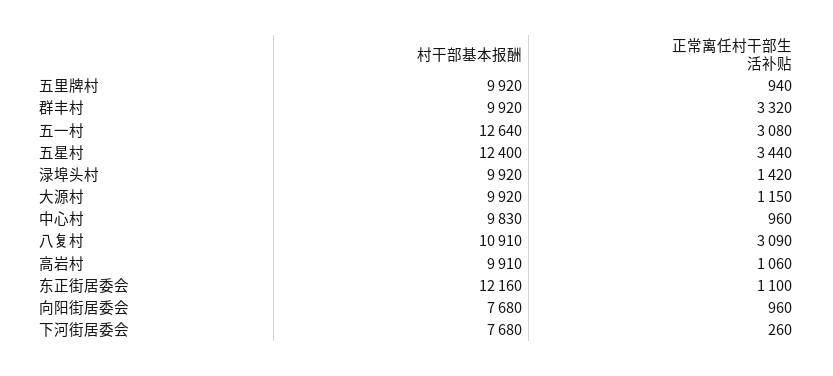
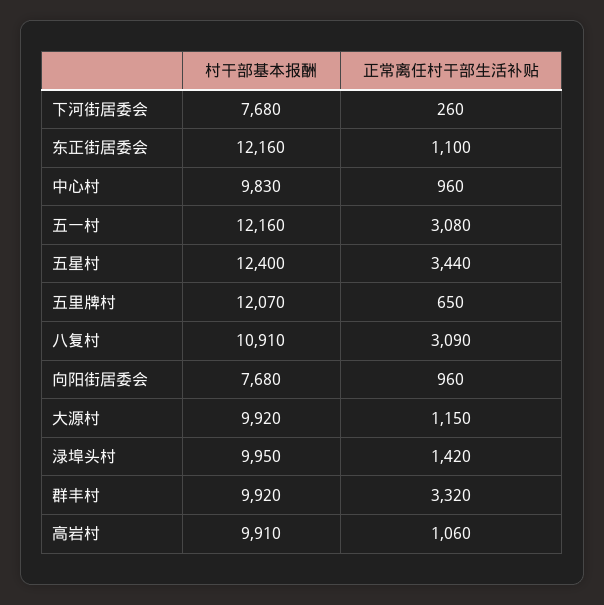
  {
    "村干部基本报酬": {
-     "五里牌村": 9920,
+     "五里牌村": 12070,
      "群丰村": 9920,
-     "五一村": 12640,
+     "五一村": 12160,
      "五星村": 12400,
-     "渌埠头村": 9920,
+     "渌埠头村": 9950,
      "大源村": 9920,
      "中心村": 9830,
      "八复村": 10910,
      "高岩村": 9910,
      "东正街居委会": 12160,
      "向阳街居委会": 7680,
      "下河街居委会": 7680
    },
    "正常离任村干部生活补贴": {
-     "五里牌村": 940,
+     "五里牌村": 650,
      "群丰村": 3320,
      "五一村": 3080,
      "五星村": 3440,
      "渌埠头村": 1420,
      "大源村": 1150,
      "中心村": 960,
      "八复村": 3090,
      "高岩村": 1060,
      "东正街居委会": 1100,
      "向阳街居委会": 960,
      "下河街居委会": 260
    }
  }

